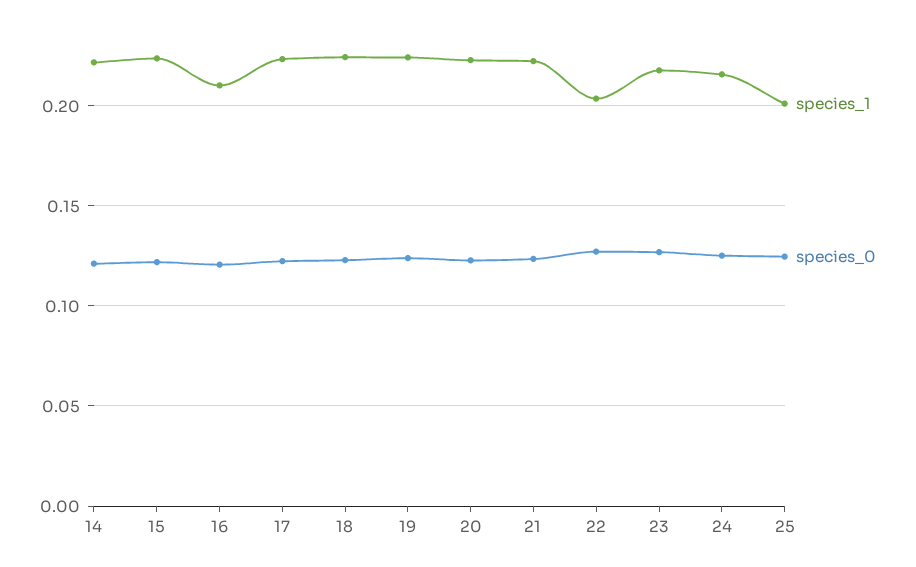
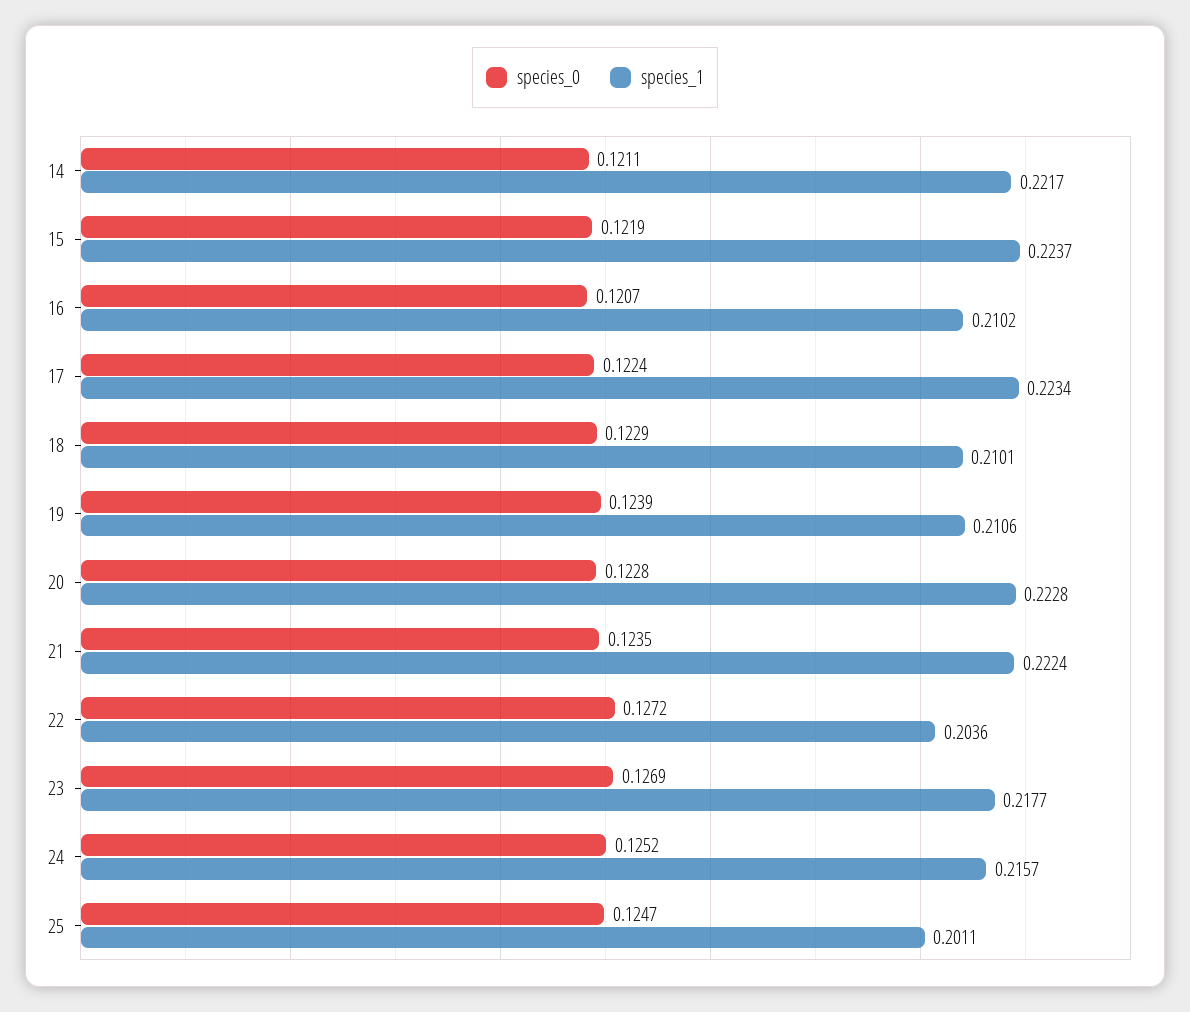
  {
    "species_1": {
      "14": 0.2217,
      "15": 0.2237,
      "16": 0.2102,
      "17": 0.2234,
-     "18": 0.225,
+     "18": 0.2101,
-     "19": 0.225,
+     "19": 0.2106,
      "20": 0.2228,
      "21": 0.2224,
      "22": 0.2036,
      "23": 0.2177,
      "24": 0.2157,
      "25": 0.2011
    },
    "species_0": {
      "14": 0.1211,
      "15": 0.1219,
      "16": 0.1207,
      "17": 0.1224,
      "18": 0.1229,
      "19": 0.1239,
      "20": 0.1228,
      "21": 0.1235,
      "22": 0.1272,
      "23": 0.1269,
      "24": 0.1252,
      "25": 0.1247
    }
  }

